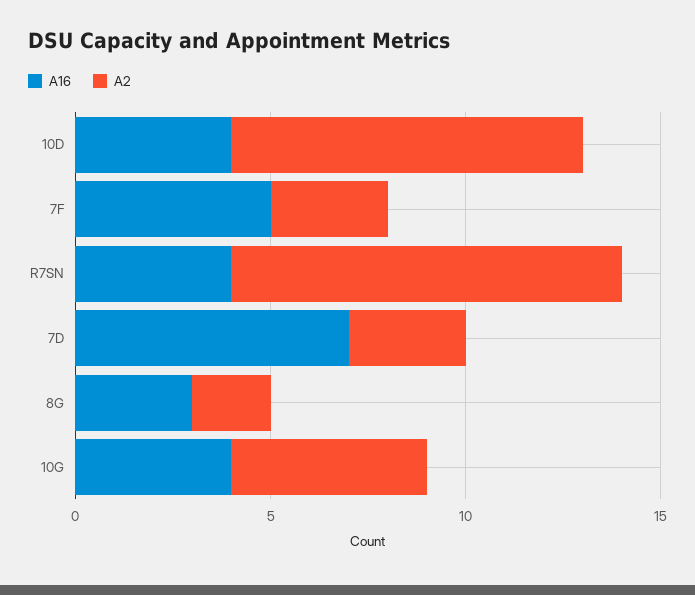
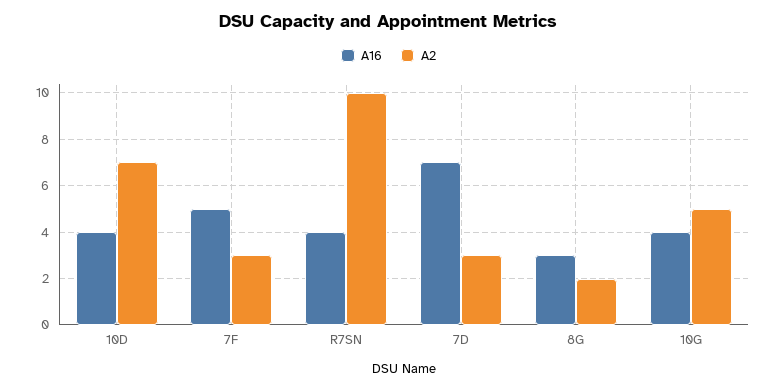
  {
    "A16": {
      "10D": 4,
      "7F": 5,
      "R7SN": 4,
      "7D": 7,
      "8G": 3,
      "10G": 4
    },
    "A2": {
-     "10D": 9,
+     "10D": 7,
      "7F": 3,
      "R7SN": 10,
      "7D": 3,
      "8G": 2,
      "10G": 5
    }
  }

